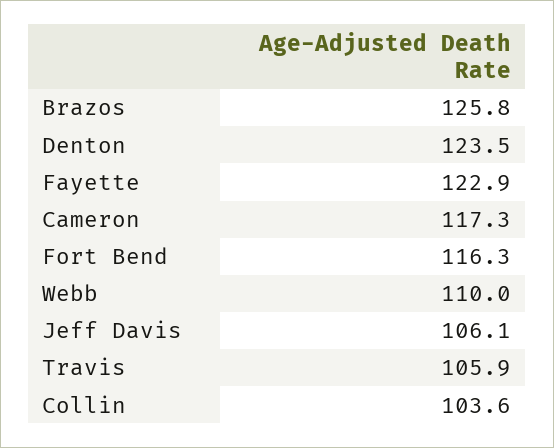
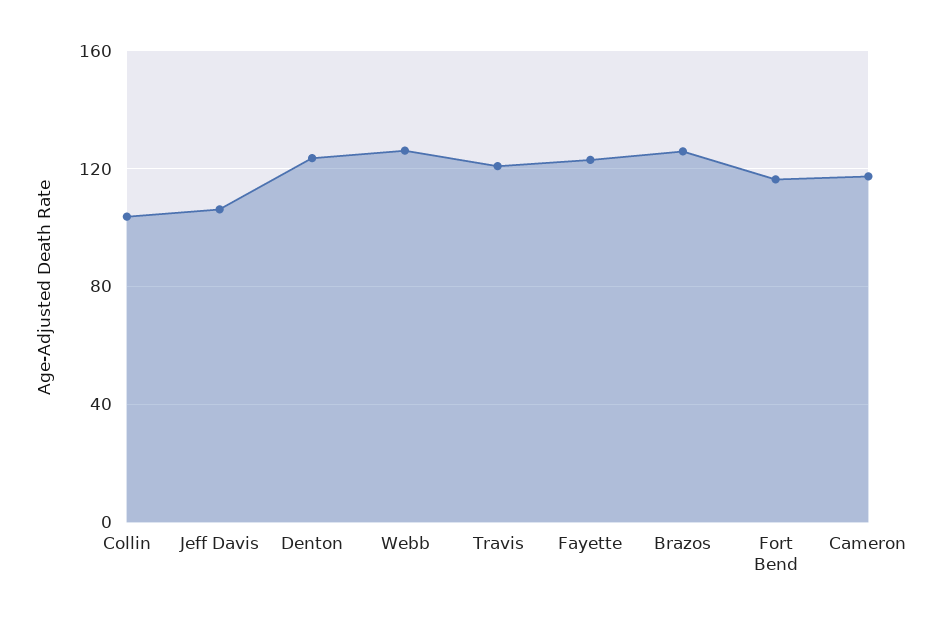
  {
    "Brazos": 125.8,
    "Denton": 123.5,
    "Fayette": 122.9,
    "Cameron": 117.3,
    "Fort Bend": 116.3,
-   "Webb": 110,
+   "Webb": 125,
    "Jeff Davis": 106.1,
-   "Travis": 105.9,
+   "Travis": 120,
    "Collin": 103.6
  }

